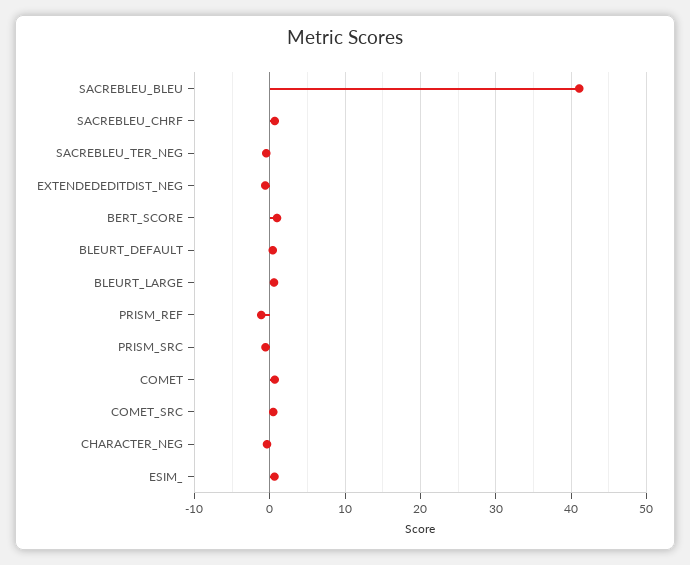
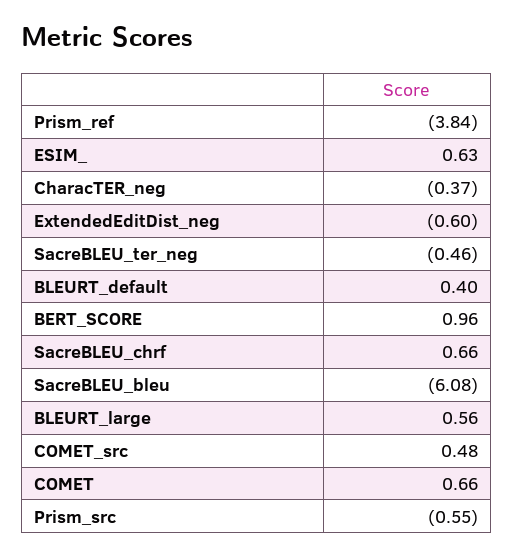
  {
-   "SACREBLEU_BLEU": 41,
+   "SACREBLEU_BLEU": -6.08,
    "SACREBLEU_CHRF": 0.66,
    "SACREBLEU_TER_NEG": -0.46,
    "EXTENDEDEDITDIST_NEG": -0.6,
    "BERT_SCORE": 0.96,
    "BLEURT_DEFAULT": 0.4,
    "BLEURT_LARGE": 0.56,
-   "PRISM_REF": -1,
+   "PRISM_REF": -3.84,
    "PRISM_SRC": -0.55,
    "COMET": 0.66,
    "COMET_SRC": 0.48,
    "CHARACTER_NEG": -0.37,
    "ESIM_": 0.63
  }

